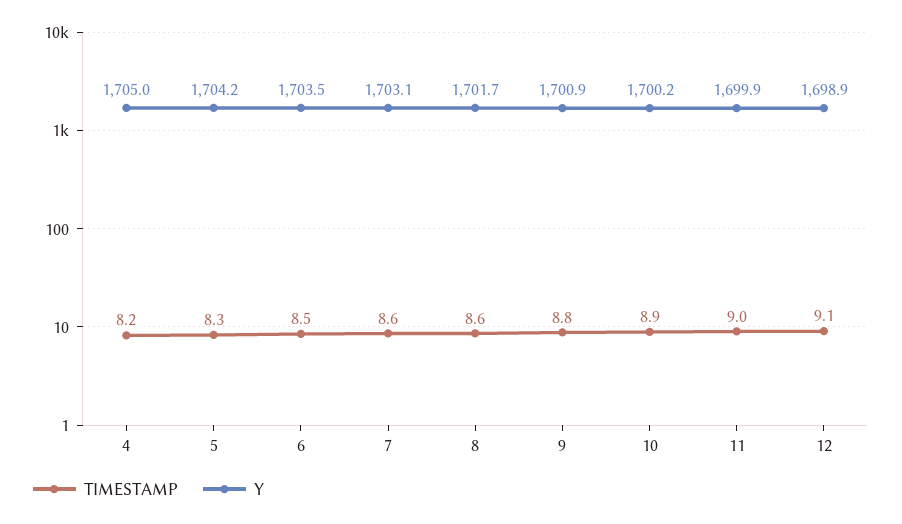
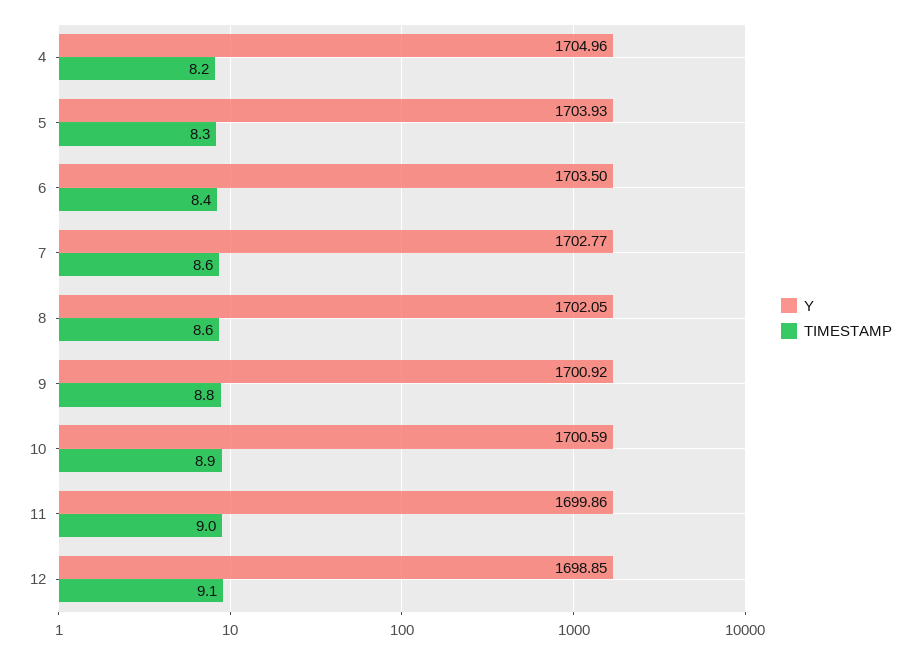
  {
    "TIMESTAMP": {
      "4": 8.2,
      "5": 8.3,
-     "6": 8.5,
+     "6": 8.4,
      "7": 8.6,
      "8": 8.6,
      "9": 8.8,
      "10": 8.9,
      "11": 9,
      "12": 9.1
    },
    "Y": {
      "4": 1704.96,
-     "5": 1704.2,
+     "5": 1703.93,
      "6": 1703.5,
-     "7": 1703.1,
+     "7": 1702.77,
-     "8": 1701.7,
+     "8": 1702.05,
      "9": 1700.92,
-     "10": 1700.2,
+     "10": 1700.59,
      "11": 1699.86,
      "12": 1698.85
    }
  }

